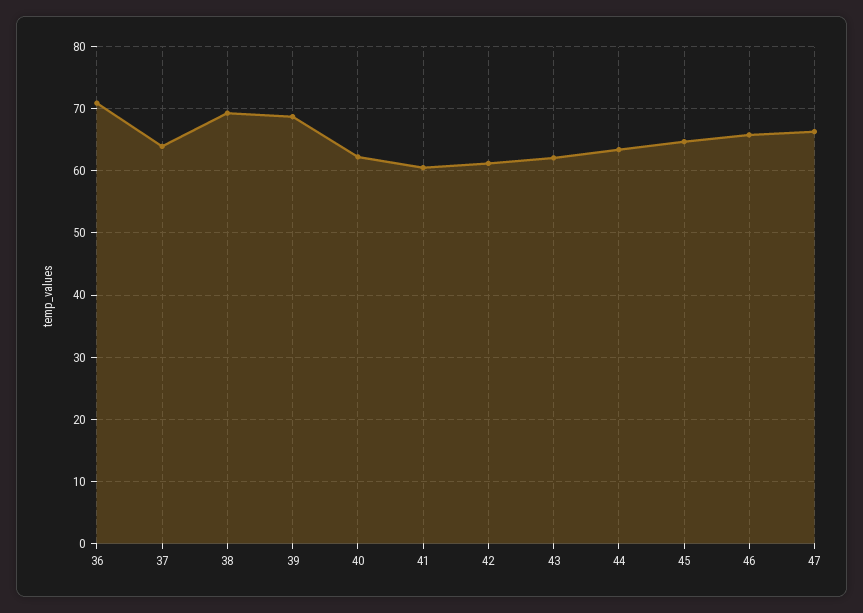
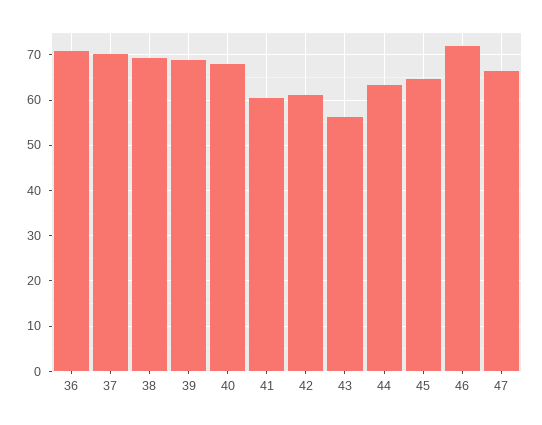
  {
    "36": 71,
-   "37": 64,
+   "37": 70,
    "38": 69,
    "39": 69,
-   "40": 62,
+   "40": 68,
    "41": 61,
    "42": 61,
-   "43": 62,
+   "43": 56,
    "44": 63,
    "45": 65,
-   "46": 66,
+   "46": 72,
    "47": 66
  }

